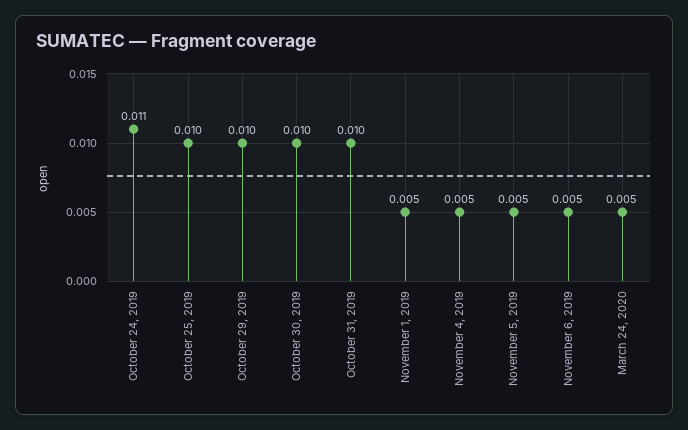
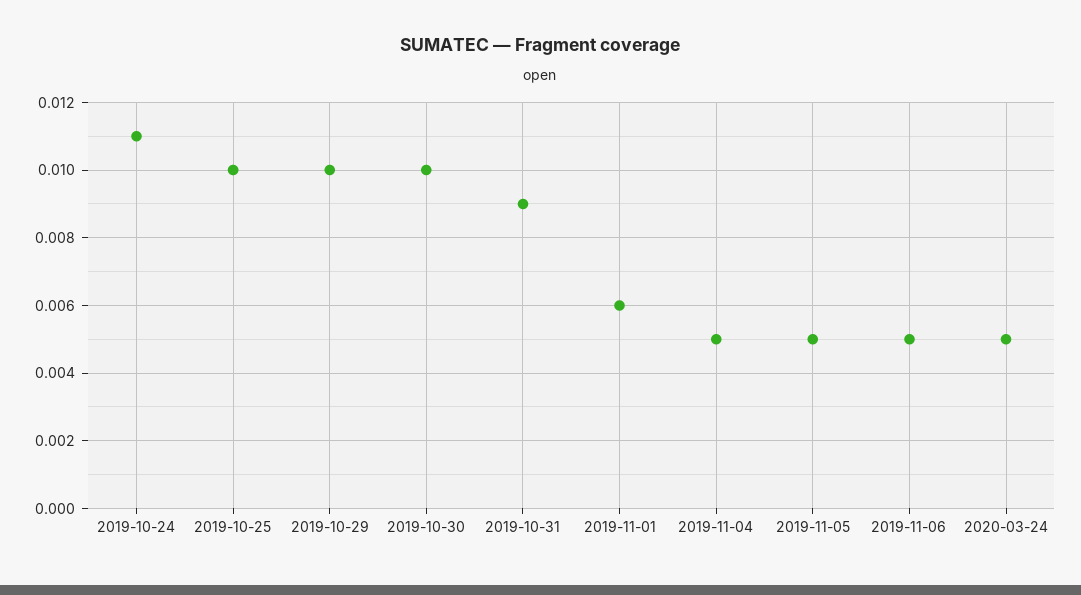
  {
    "October 24, 2019": 0.011,
    "October 25, 2019": 0.01,
    "October 29, 2019": 0.01,
    "October 30, 2019": 0.01,
-   "October 31, 2019": 0.01,
+   "October 31, 2019": 0.009,
-   "November 1, 2019": 0.005,
+   "November 1, 2019": 0.006,
    "November 4, 2019": 0.005,
    "November 5, 2019": 0.005,
    "November 6, 2019": 0.005,
    "March 24, 2020": 0.005
  }

